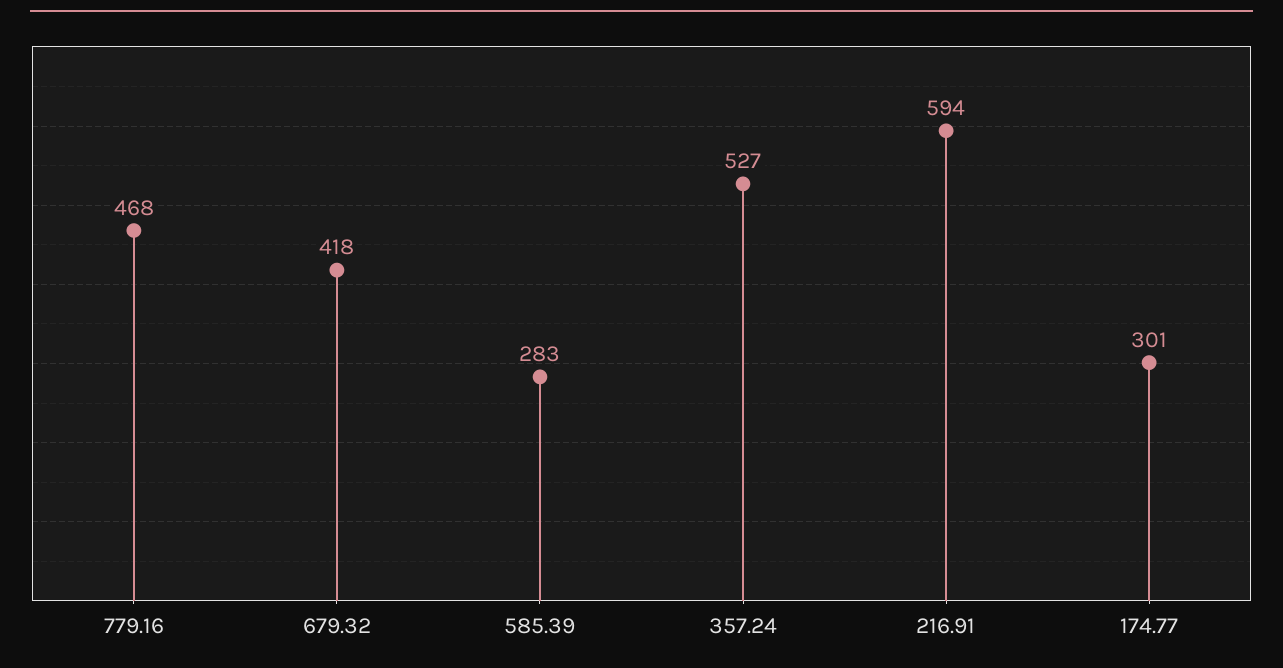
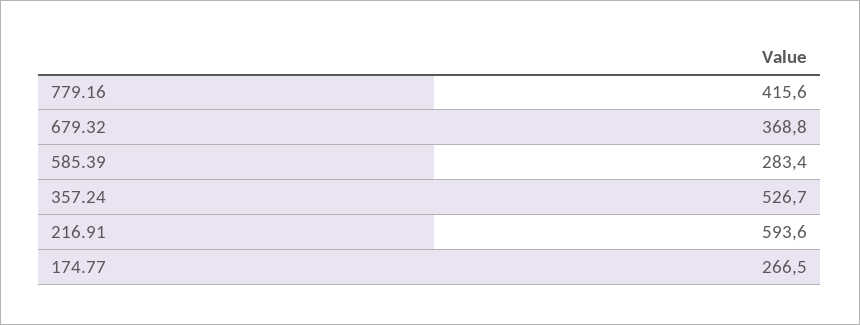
  {
-   "779.16": 468,
+   "779.16": 415.6,
-   "679.32": 418,
+   "679.32": 368.8,
    "585.39": 283.4,
    "357.24": 526.7,
    "216.91": 593.6,
-   "174.77": 301
+   "174.77": 266.5
  }

